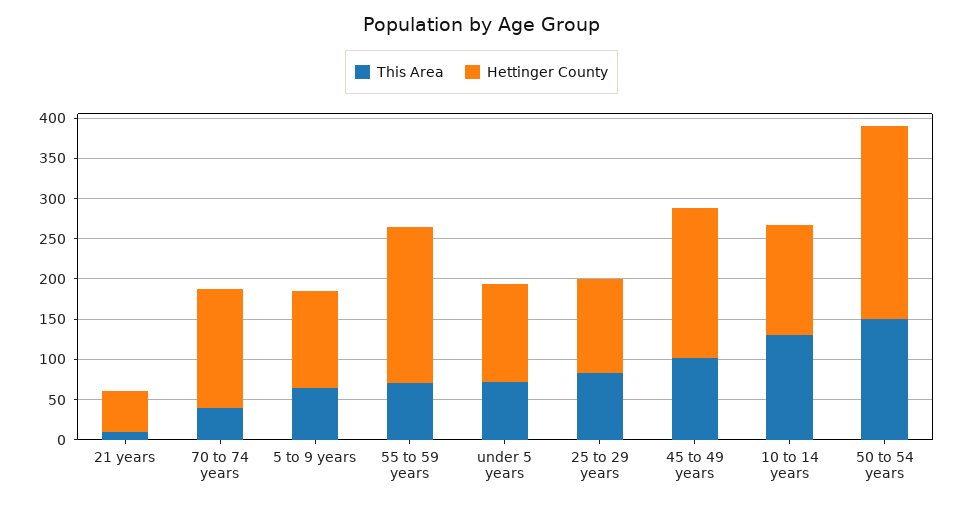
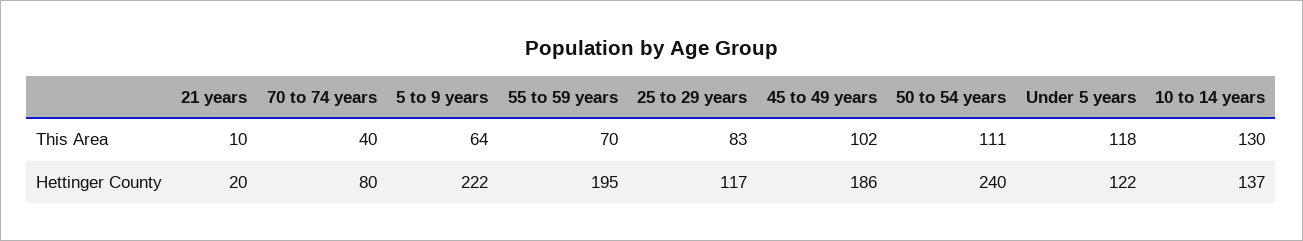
  {
    "This Area": {
      "21 years": 10,
      "70 to 74 years": 40,
      "5 to 9 years": 64,
      "55 to 59 years": 70,
-     "under 5 years": 70,
+     "under 5 years": 118,
      "25 to 29 years": 83,
      "45 to 49 years": 102,
      "10 to 14 years": 130,
-     "50 to 54 years": 150
+     "50 to 54 years": 111
    },
    "Hettinger County": {
-     "21 years": 50,
+     "21 years": 20,
-     "70 to 74 years": 150,
+     "70 to 74 years": 80,
-     "5 to 9 years": 120,
+     "5 to 9 years": 222,
      "55 to 59 years": 195,
      "under 5 years": 122,
      "25 to 29 years": 117,
      "45 to 49 years": 186,
      "10 to 14 years": 137,
      "50 to 54 years": 240
    }
  }

